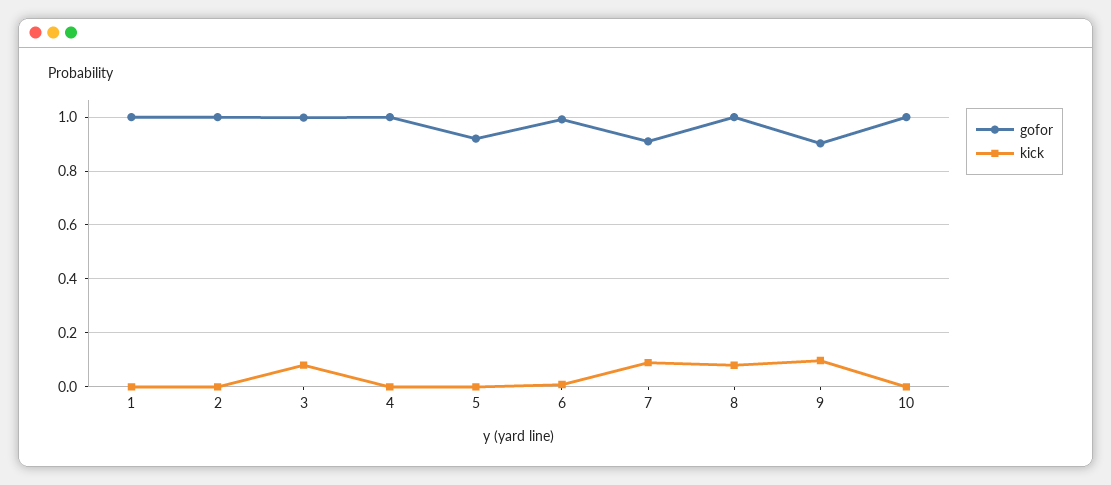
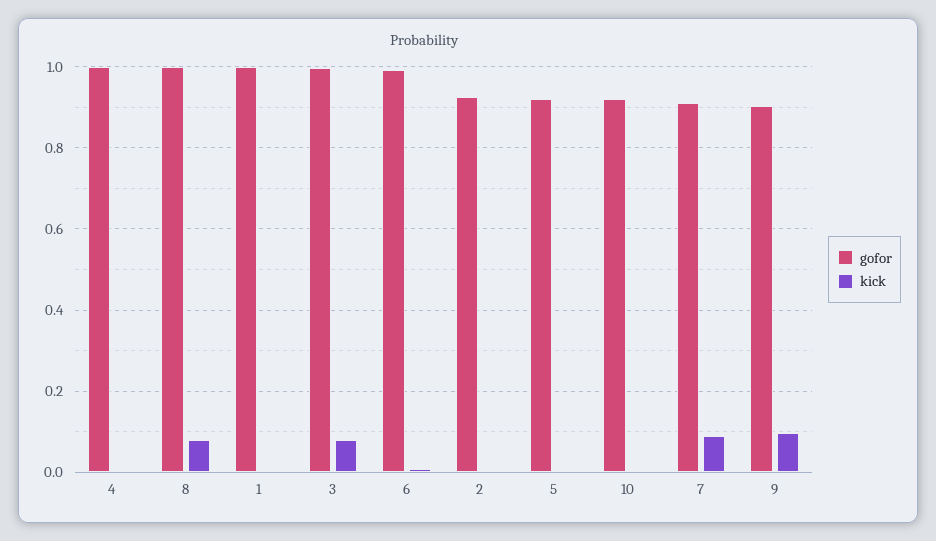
  {
    "gofor": {
      "1": 1,
-     "2": 1,
+     "2": 0.92,
      "3": 1,
      "4": 1,
      "5": 0.92,
      "6": 1,
      "7": 0.92,
      "8": 1,
      "9": 0.9,
-     "10": 1
+     "10": 0.92
    },
    "kick": {
      "1": 0,
      "2": 0,
      "3": 0.08,
      "4": 0,
      "5": 0,
      "6": 0,
      "7": 0.1,
      "8": 0.08,
      "9": 0.1,
      "10": 0
    }
  }

